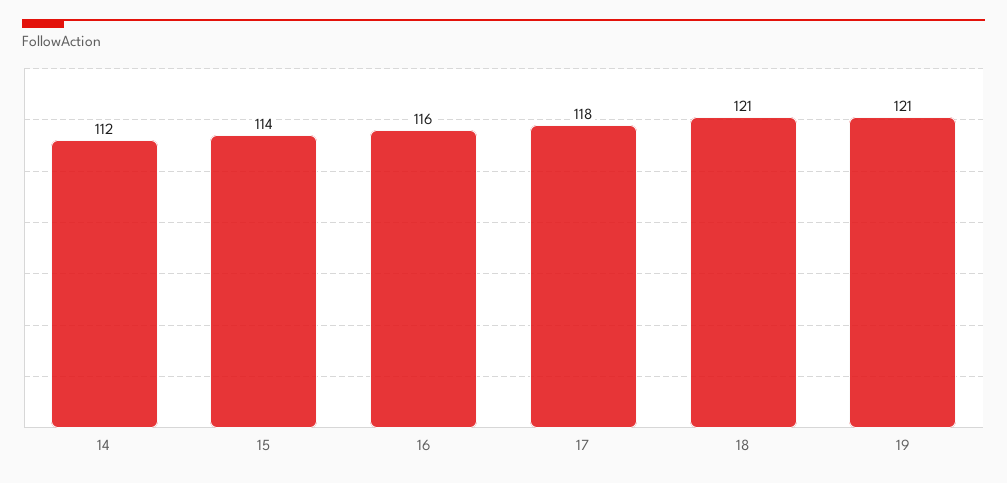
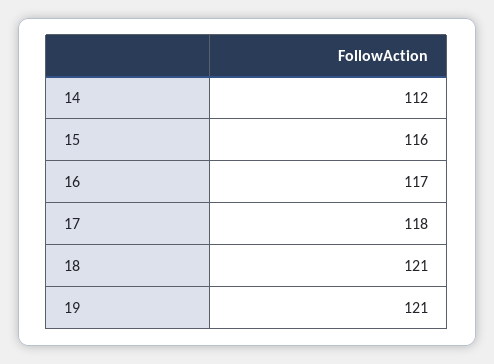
  {
    "14": 112,
-   "15": 114,
+   "15": 116,
-   "16": 116,
+   "16": 117,
    "17": 118,
    "18": 121,
    "19": 121
  }

